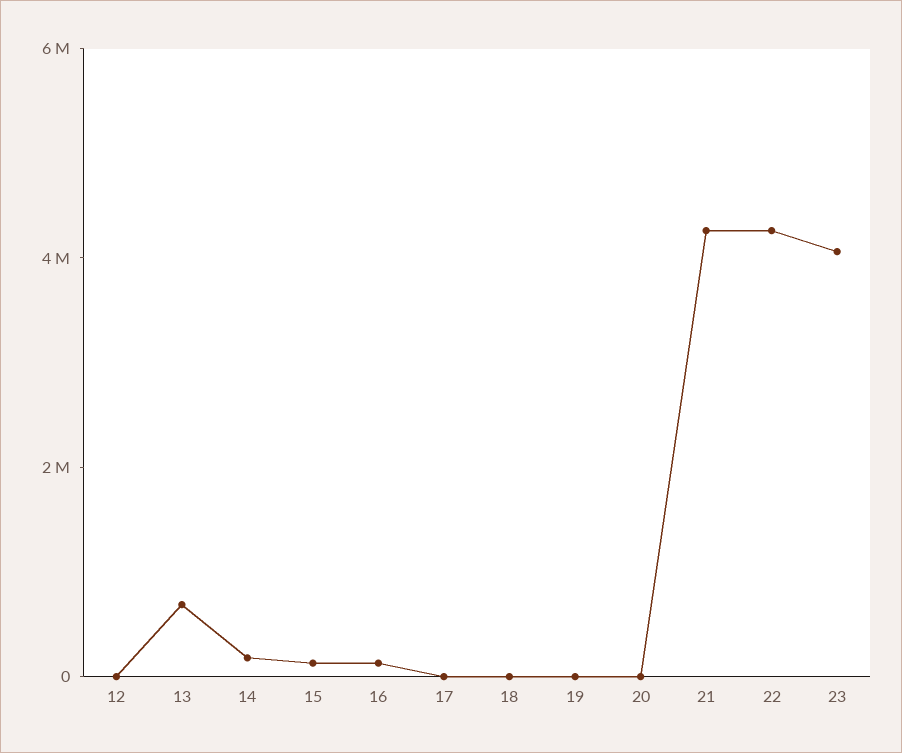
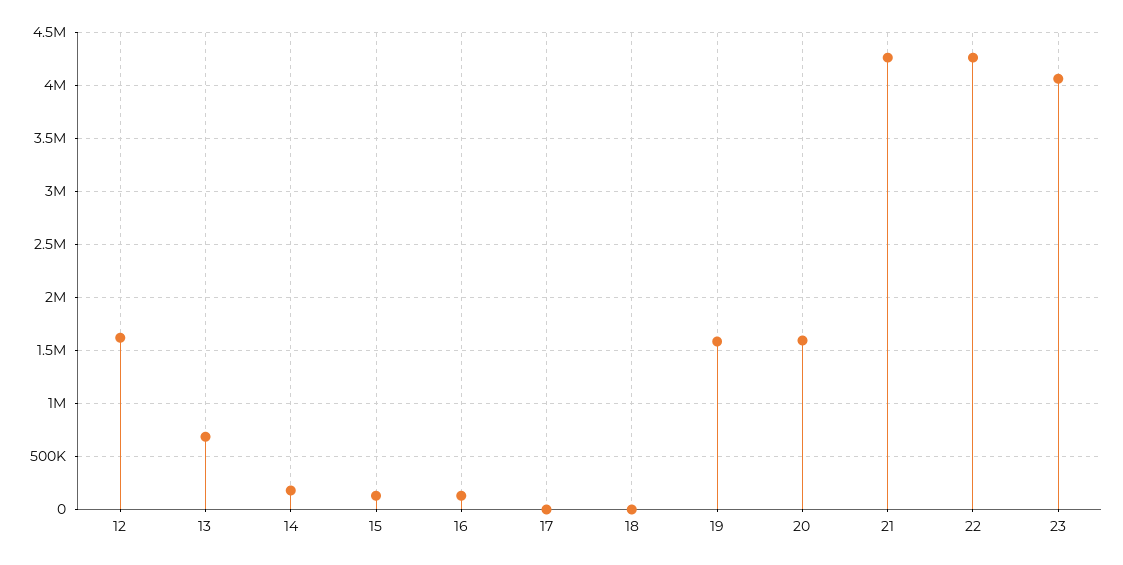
  {
-   "12": 0,
+   "12": 1600000,
    "13": 700000,
    "14": 200000,
    "15": 100000,
    "16": 100000,
    "17": 0,
    "18": 0,
-   "19": 0,
+   "19": 1600000,
-   "20": 0,
+   "20": 1600000,
    "21": 4300000,
    "22": 4300000,
    "23": 4100000
  }

